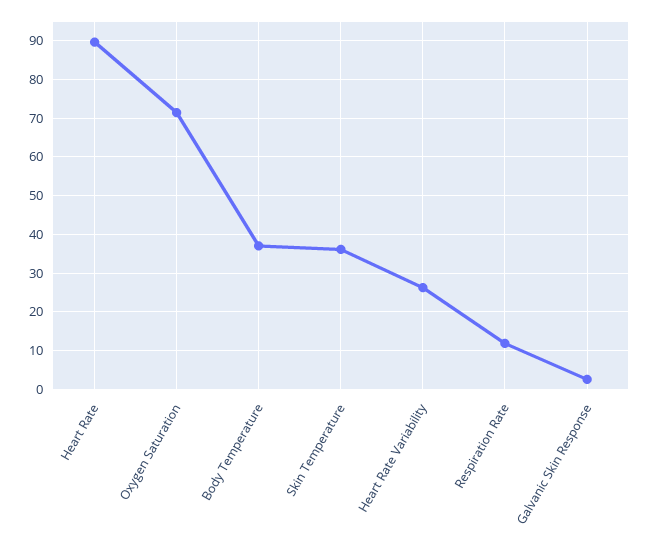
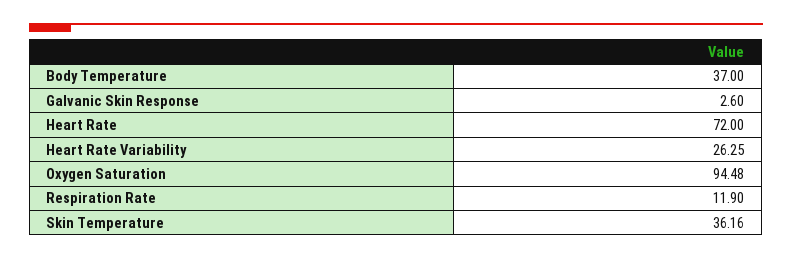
  {
-   "Heart Rate": 90,
+   "Heart Rate": 72,
-   "Oxygen Saturation": 72,
+   "Oxygen Saturation": 94.48,
    "Body Temperature": 37,
    "Skin Temperature": 36.16,
    "Heart Rate Variability": 26.25,
    "Respiration Rate": 11.9,
    "Galvanic Skin Response": 2.6
  }

